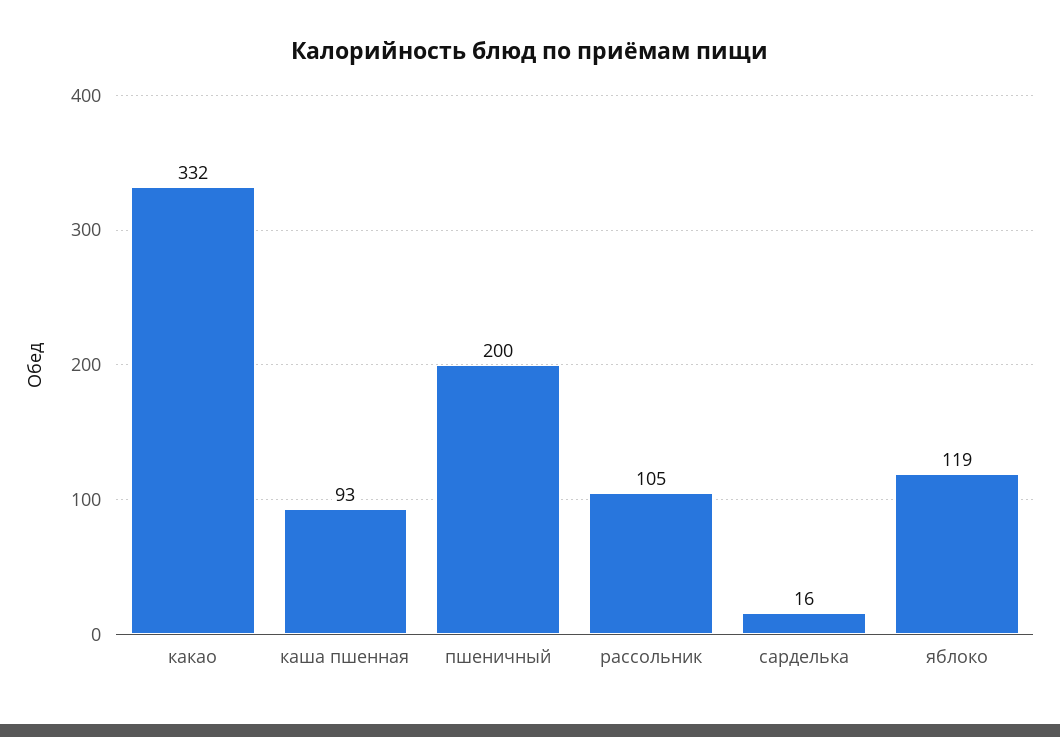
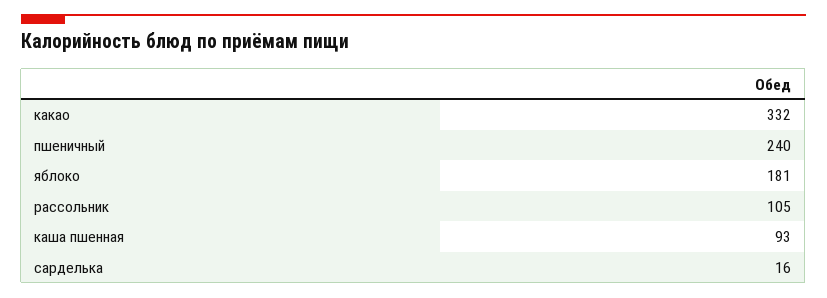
  {
    "какао": 332,
    "каша пшенная": 93,
-   "пшеничный": 200,
+   "пшеничный": 240,
    "рассольник": 105,
    "сарделька": 16,
-   "яблоко": 119
+   "яблоко": 181
  }

